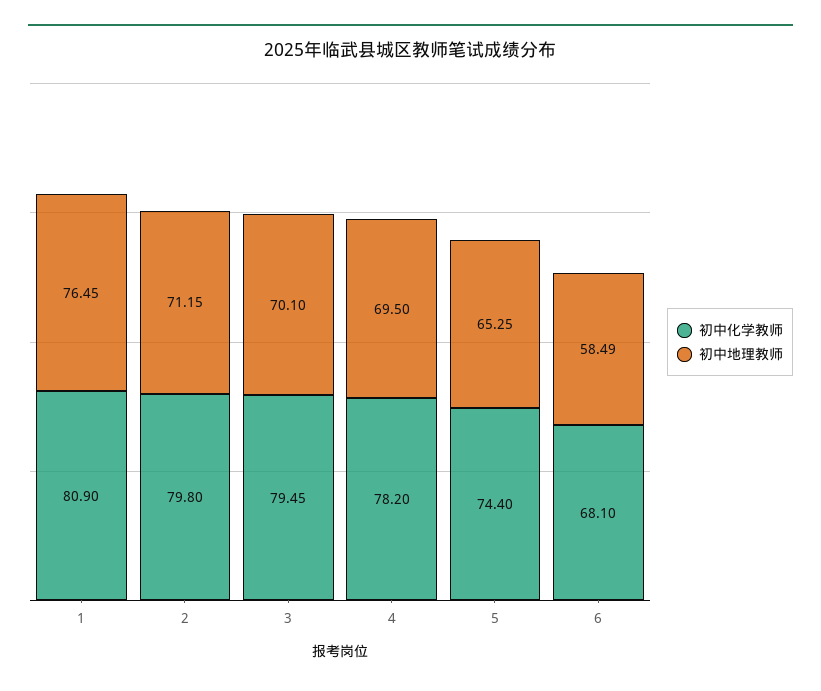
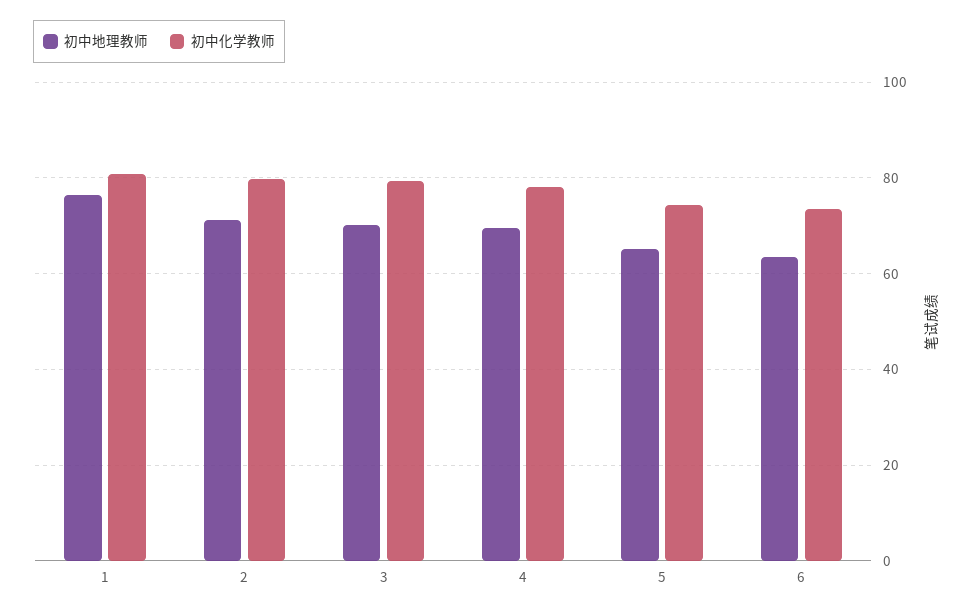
  {
    "初中化学教师": {
      "1": 80.9,
      "2": 79.8,
      "3": 79.45,
      "4": 78.2,
      "5": 74.4,
-     "6": 68.1
+     "6": 74
    },
    "初中地理教师": {
      "1": 76.45,
      "2": 71.15,
      "3": 70.1,
      "4": 69.5,
      "5": 65.25,
-     "6": 58.49
+     "6": 64
    }
  }

